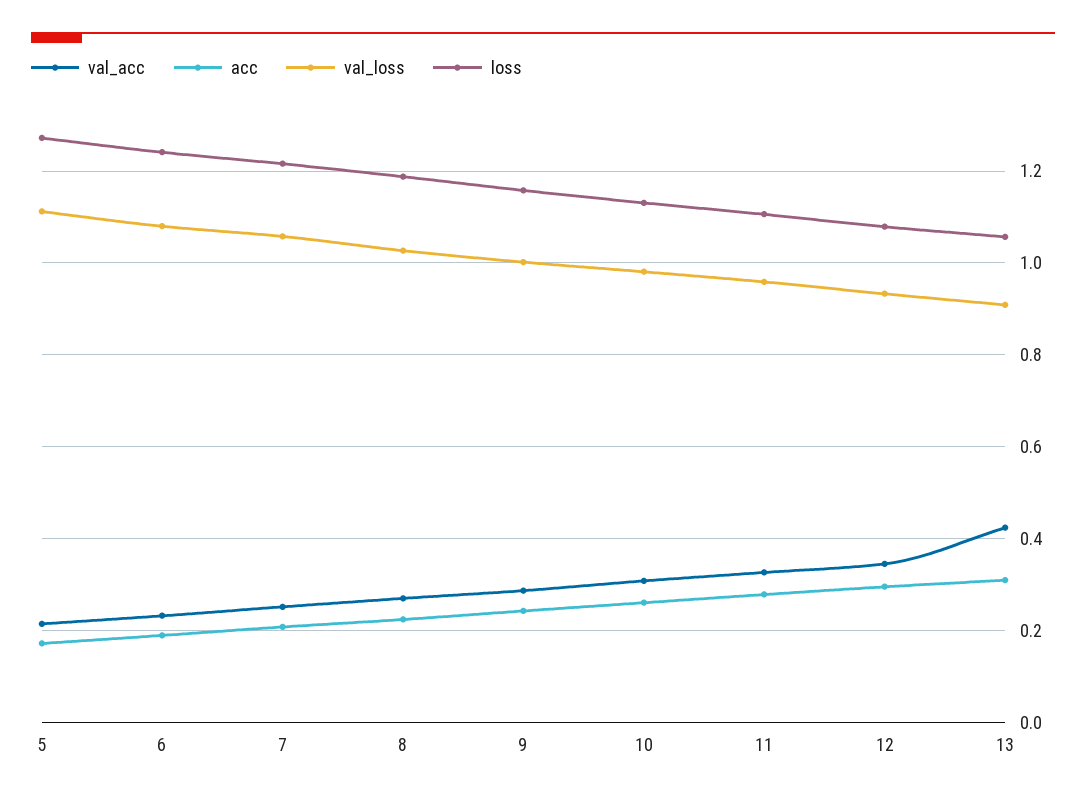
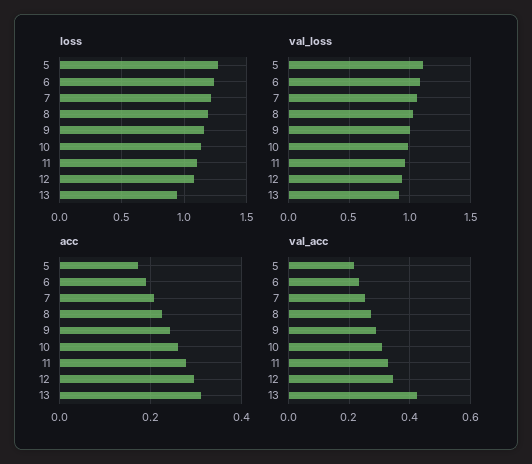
  {
    "val_acc": {
      "5": 0.22,
      "6": 0.24,
      "7": 0.26,
      "8": 0.28,
      "9": 0.28,
      "10": 0.3,
      "11": 0.32,
      "12": 0.34,
      "13": 0.42
    },
    "acc": {
      "5": 0.18,
      "6": 0.18,
      "7": 0.2,
      "8": 0.22,
      "9": 0.24,
      "10": 0.26,
      "11": 0.28,
      "12": 0.3,
      "13": 0.3
    },
    "val_loss": {
      "5": 1.12,
      "6": 1.08,
      "7": 1.06,
      "8": 1.02,
      "9": 1,
      "10": 0.98,
      "11": 0.96,
      "12": 0.94,
      "13": 0.9
    },
    "loss": {
      "5": 1.28,
      "6": 1.24,
      "7": 1.22,
      "8": 1.18,
      "9": 1.16,
      "10": 1.14,
      "11": 1.1,
      "12": 1.08,
-     "13": 1.06
+     "13": 0.95
    }
  }

